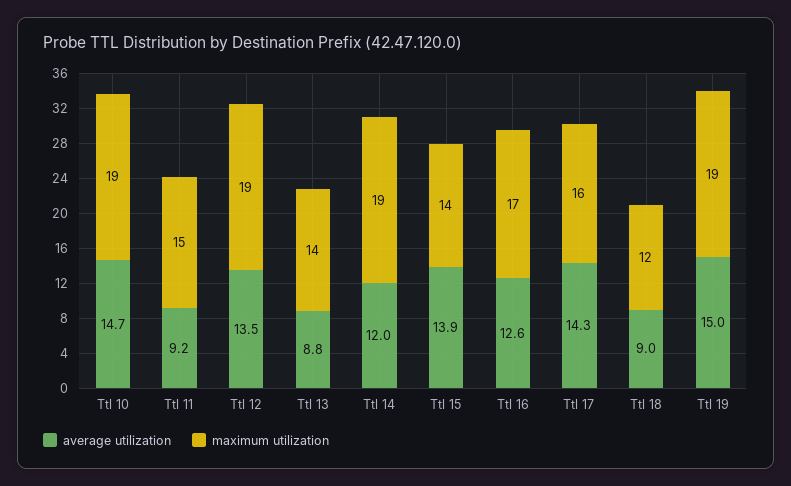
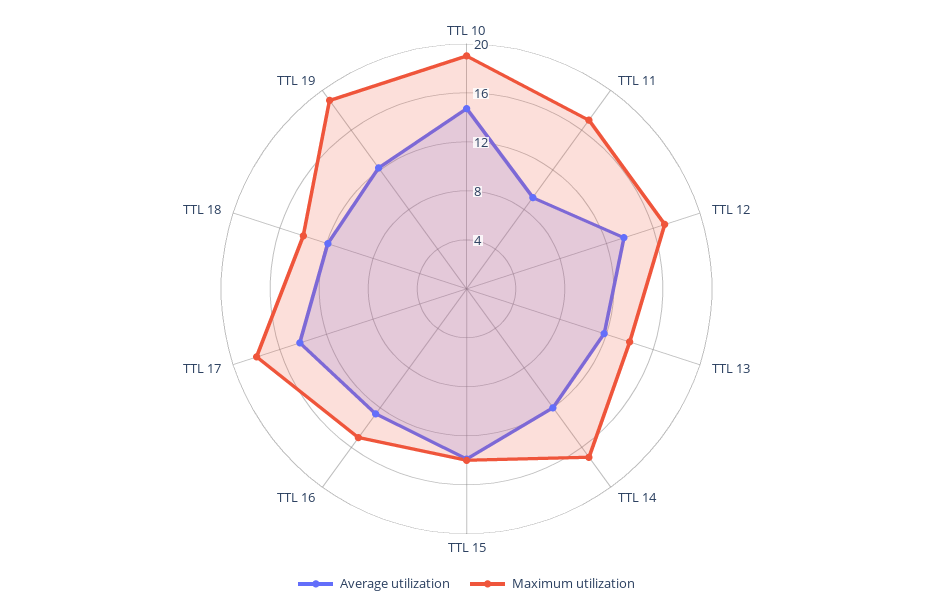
  {
    "average utilization": {
      "Ttl 10": 14.7,
      "Ttl 11": 9.2,
      "Ttl 12": 13.5,
-     "Ttl 13": 8.8,
+     "Ttl 13": 12,
      "Ttl 14": 12,
      "Ttl 15": 13.9,
      "Ttl 16": 12.6,
      "Ttl 17": 14.3,
-     "Ttl 18": 9,
+     "Ttl 18": 12,
-     "Ttl 19": 15
+     "Ttl 19": 12
    },
    "maximum utilization": {
      "Ttl 10": 19,
-     "Ttl 11": 15,
+     "Ttl 11": 17,
-     "Ttl 12": 19,
+     "Ttl 12": 17,
      "Ttl 13": 14,
-     "Ttl 14": 19,
+     "Ttl 14": 17,
      "Ttl 15": 14,
-     "Ttl 16": 17,
+     "Ttl 16": 15,
-     "Ttl 17": 16,
+     "Ttl 17": 18,
-     "Ttl 18": 12,
+     "Ttl 18": 14,
      "Ttl 19": 19
    }
  }

